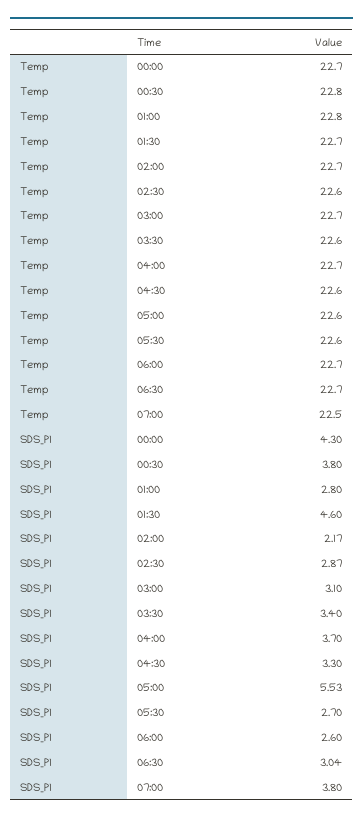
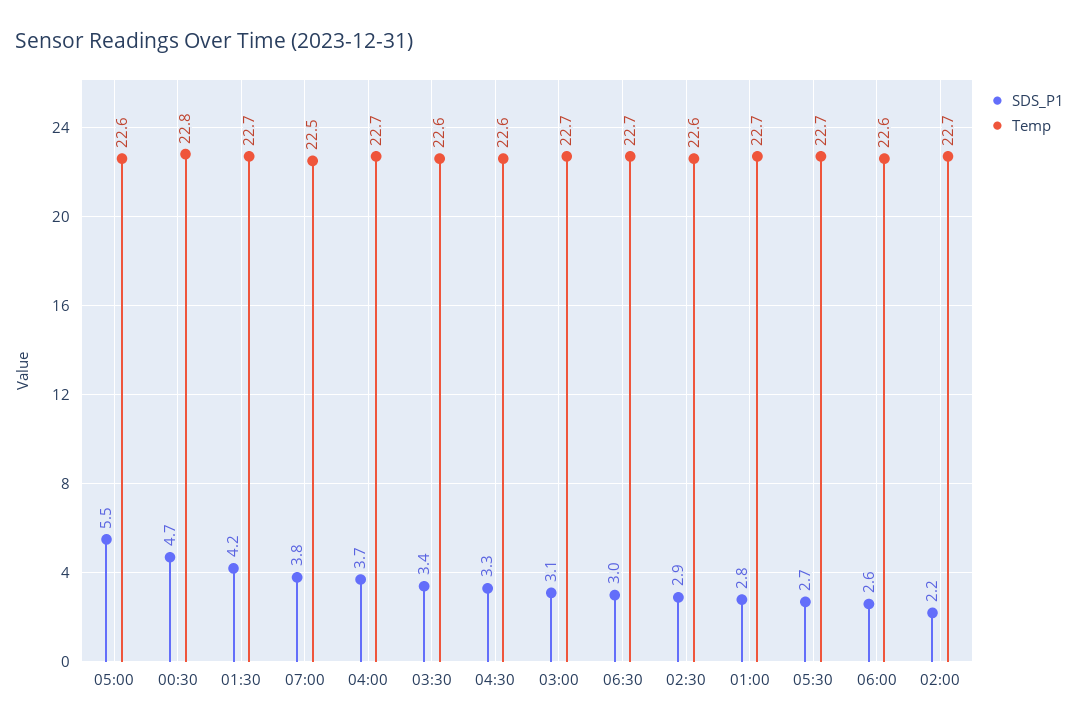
  {
    "Temp": {
-     "00:00": 22.7,
      "00:30": 22.8,
-     "01:00": 22.8,
+     "01:00": 22.7,
      "01:30": 22.7,
      "02:00": 22.7,
      "02:30": 22.6,
      "03:00": 22.7,
      "03:30": 22.6,
      "04:00": 22.7,
      "04:30": 22.6,
      "05:00": 22.6,
-     "05:30": 22.6,
+     "05:30": 22.7,
-     "06:00": 22.7,
+     "06:00": 22.6,
      "06:30": 22.7,
      "07:00": 22.5
    },
    "SDS_P1": {
-     "00:00": 4.3,
-     "00:30": 3.8,
+     "00:30": 4.7,
      "01:00": 2.8,
-     "01:30": 4.6,
+     "01:30": 4.2,
      "02:00": 2.17,
      "02:30": 2.87,
      "03:00": 3.1,
      "03:30": 3.4,
      "04:00": 3.7,
      "04:30": 3.3,
      "05:00": 5.53,
      "05:30": 2.7,
      "06:00": 2.6,
      "06:30": 3.04,
      "07:00": 3.8
    }
  }

